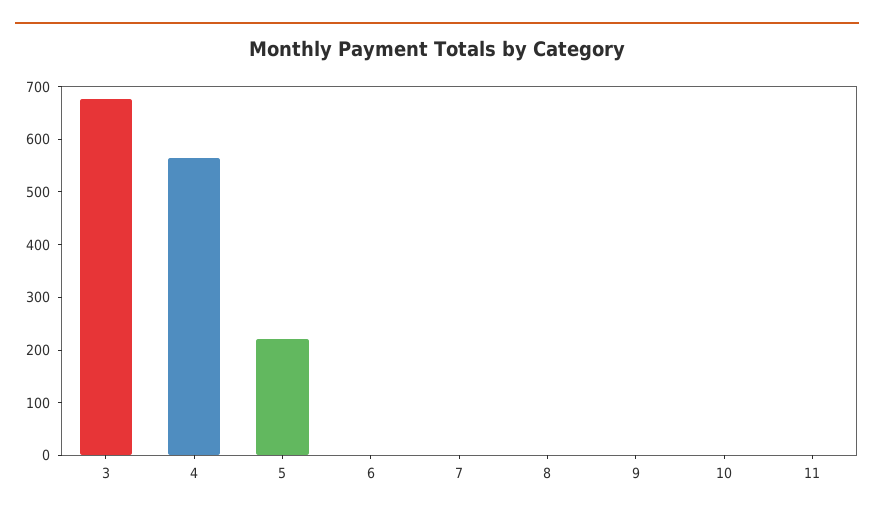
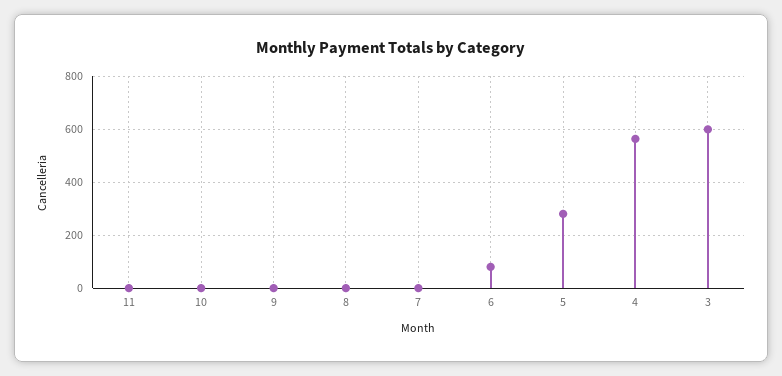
  {
-   "3": 680,
+   "3": 600,
    "4": 560,
-   "5": 220,
+   "5": 275,
-   "6": 0,
+   "6": 75,
    "7": 0,
    "8": 0,
    "9": 0,
    "10": 0,
    "11": 0
  }

